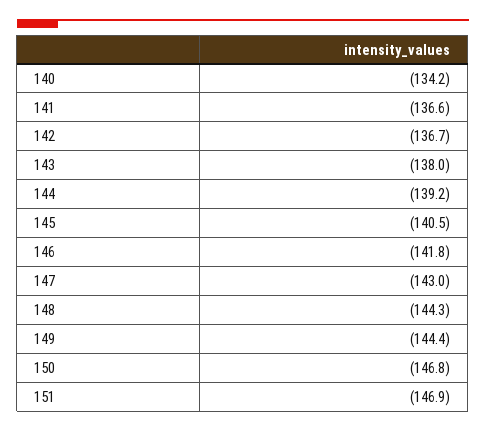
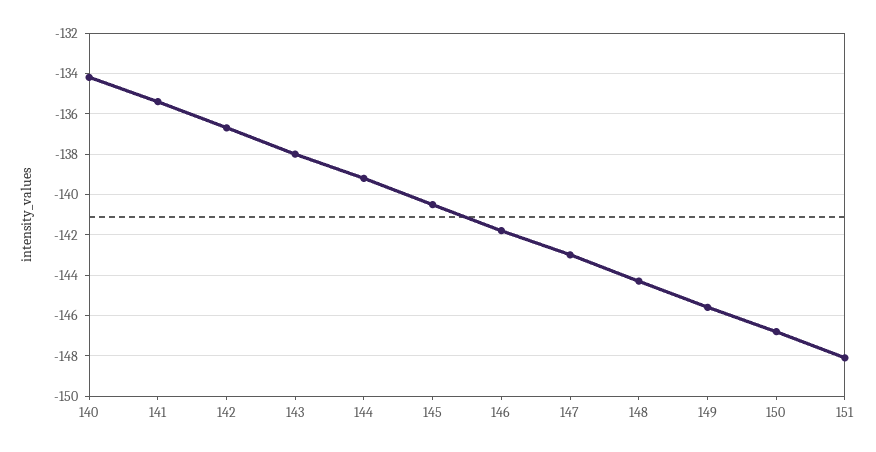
  {
    "140": -134.2,
-   "141": -136.6,
+   "141": -135.5,
    "142": -136.7,
    "143": -138,
    "144": -139.2,
    "145": -140.5,
    "146": -141.8,
    "147": -143,
    "148": -144.3,
-   "149": -144.4,
+   "149": -145.5,
    "150": -146.8,
-   "151": -146.9
+   "151": -148
  }

